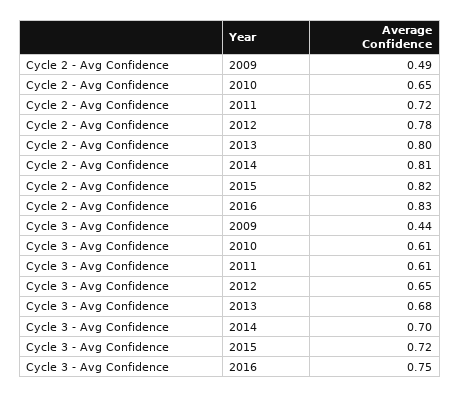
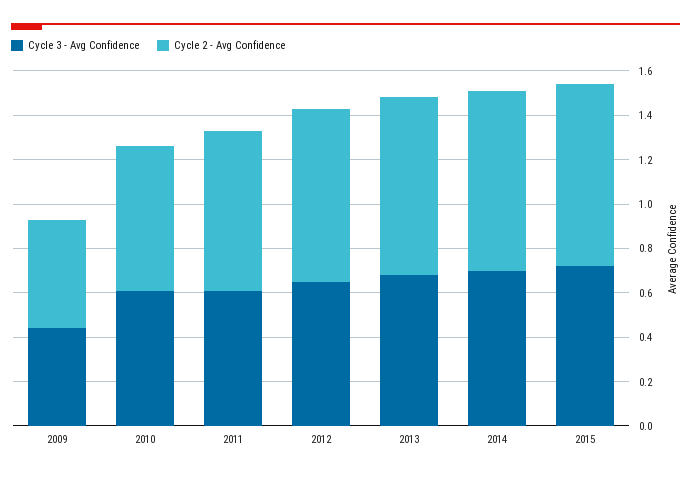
  {
    "Cycle 2 - Avg Confidence": {
      "2009": 0.49,
      "2010": 0.65,
      "2011": 0.72,
      "2012": 0.78,
      "2013": 0.8,
      "2014": 0.81,
-     "2015": 0.82,
+     "2015": 0.82
-     "2016": 0.83
    },
    "Cycle 3 - Avg Confidence": {
      "2009": 0.44,
      "2010": 0.61,
      "2011": 0.61,
      "2012": 0.65,
      "2013": 0.68,
      "2014": 0.7,
-     "2015": 0.72,
+     "2015": 0.72
-     "2016": 0.75
    }
  }

